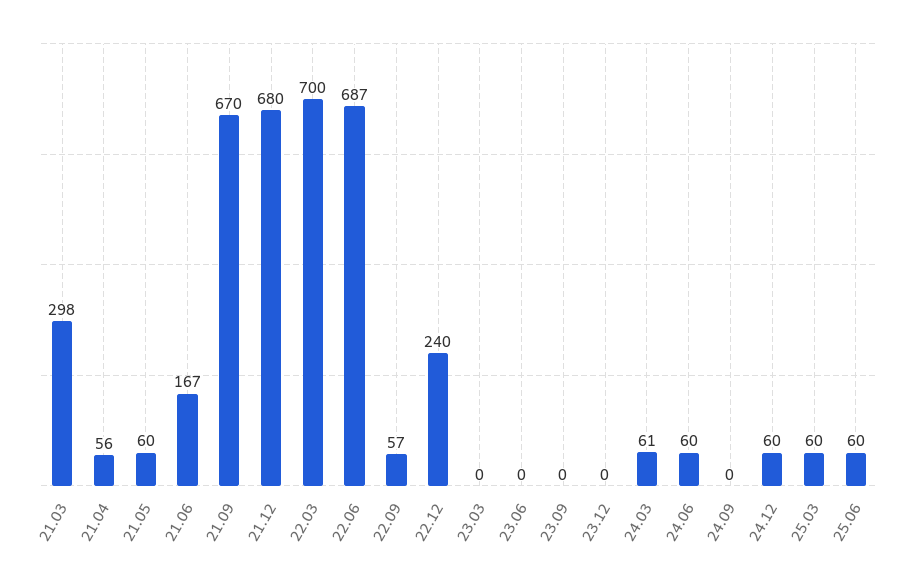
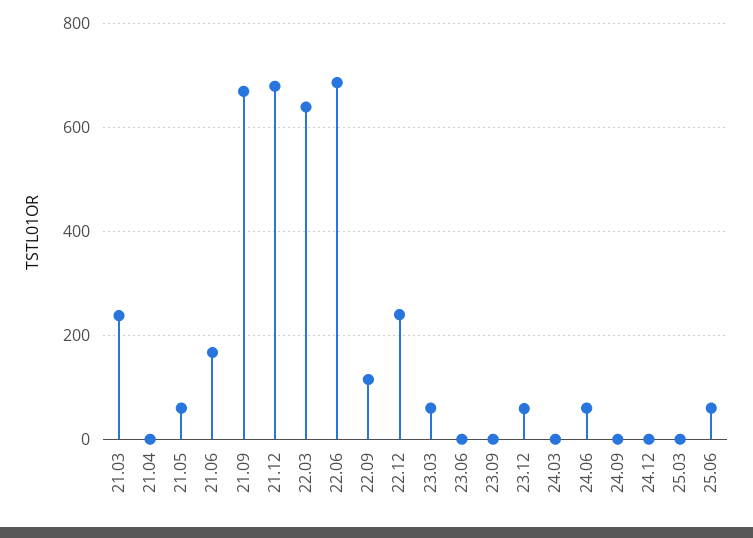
  {
-   "21.03": 298,
+   "21.03": 240,
-   "21.04": 56,
+   "21.04": 0,
    "21.05": 60,
    "21.06": 167,
    "21.09": 670,
    "21.12": 680,
-   "22.03": 700,
+   "22.03": 640,
    "22.06": 687,
-   "22.09": 57,
+   "22.09": 120,
    "22.12": 240,
-   "23.03": 0,
+   "23.03": 60,
    "23.06": 0,
    "23.09": 0,
-   "23.12": 0,
+   "23.12": 60,
-   "24.03": 61,
+   "24.03": 0,
    "24.06": 60,
    "24.09": 0,
-   "24.12": 60,
+   "24.12": 0,
-   "25.03": 60,
+   "25.03": 0,
    "25.06": 60
  }

